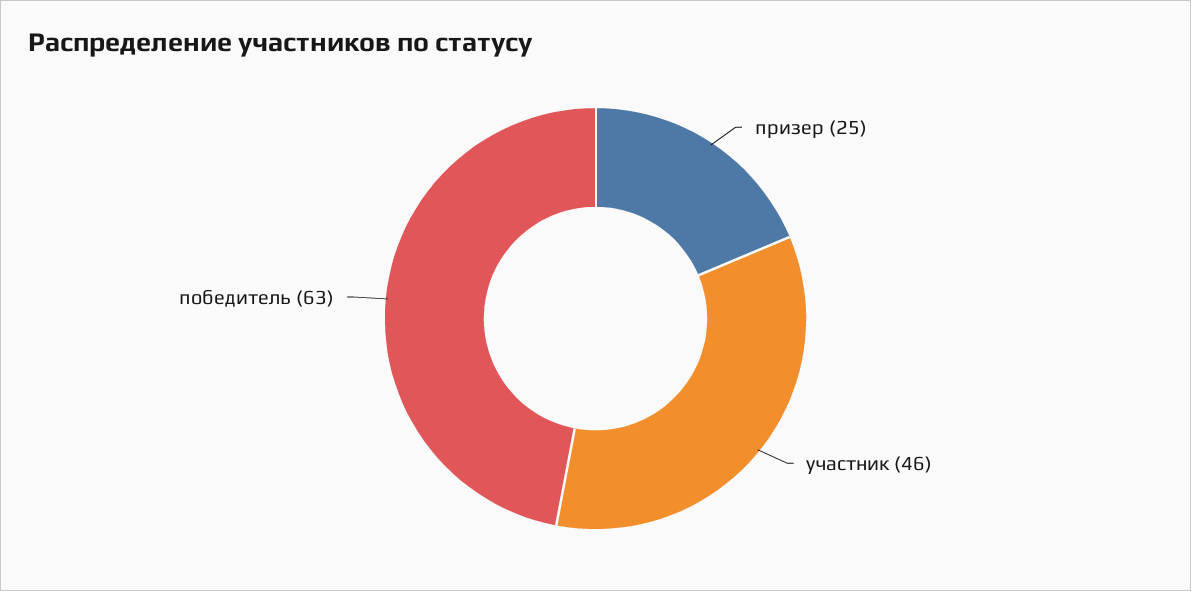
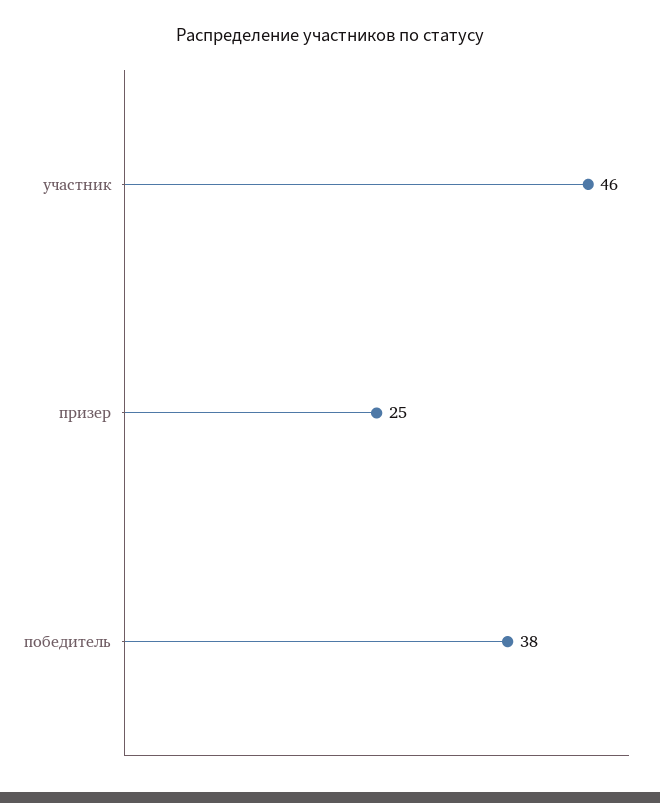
  {
    "призер": 25,
    "участник": 46,
-   "победитель": 63
+   "победитель": 38
  }

